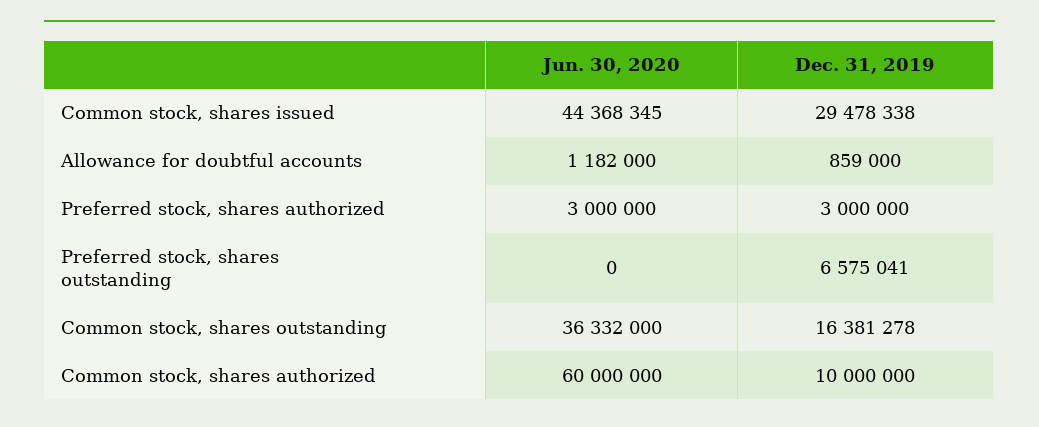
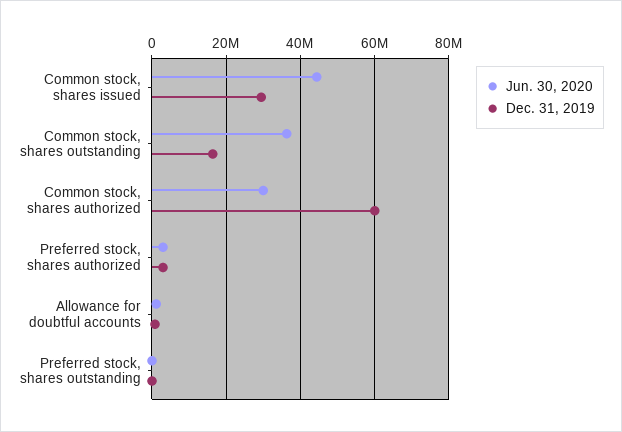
  {
    "Jun. 30, 2020": {
      "Common stock, shares issued": 44368345,
      "Allowance for doubtful accounts": 1182000,
      "Preferred stock, shares authorized": 3000000,
      "Preferred stock, shares outstanding": 0,
      "Common stock, shares outstanding": 36332000,
-     "Common stock, shares authorized": 60000000
+     "Common stock, shares authorized": 30000000
    },
    "Dec. 31, 2019": {
      "Common stock, shares issued": 29478338,
      "Allowance for doubtful accounts": 859000,
      "Preferred stock, shares authorized": 3000000,
-     "Preferred stock, shares outstanding": 6575041,
+     "Preferred stock, shares outstanding": 0,
      "Common stock, shares outstanding": 16381278,
-     "Common stock, shares authorized": 10000000
+     "Common stock, shares authorized": 60000000
    }
  }

